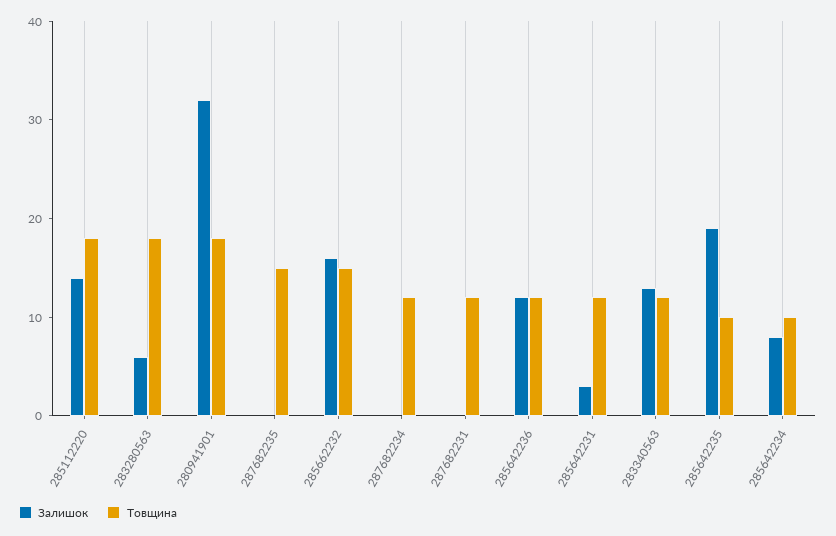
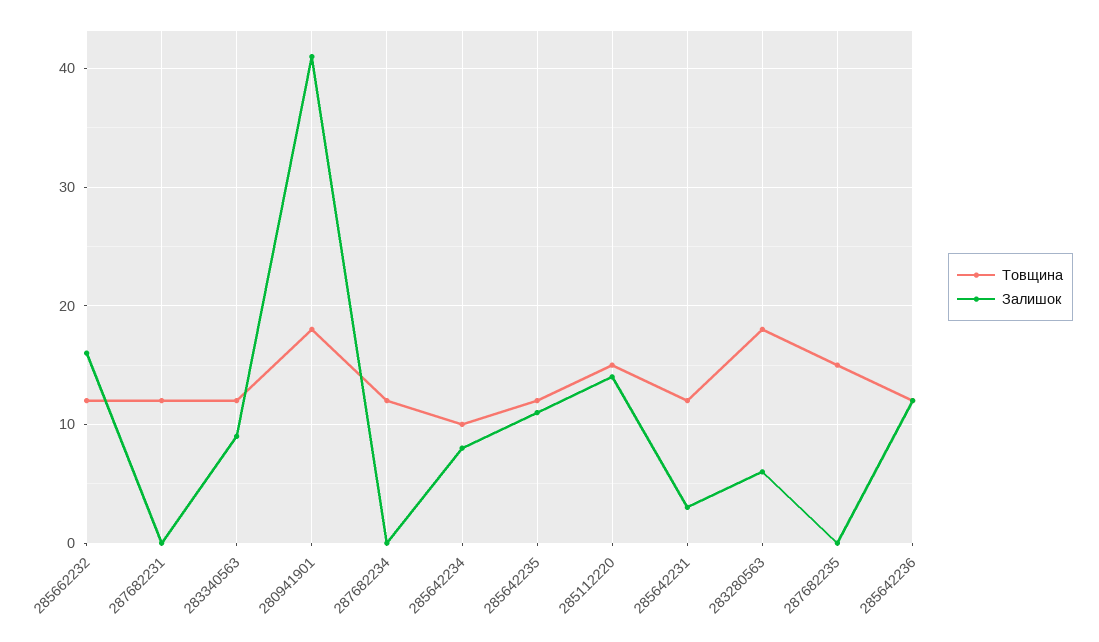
  {
    "Залишок": {
      "285112220": 14,
      "283280563": 6,
-     "280941901": 32,
+     "280941901": 41,
      "287682235": 0,
      "285662232": 16,
      "287682234": 0,
      "287682231": 0,
      "285642236": 12,
      "285642231": 3,
-     "283340563": 13,
+     "283340563": 9,
-     "285642235": 19,
+     "285642235": 11,
      "285642234": 8
    },
    "Товщина": {
-     "285112220": 18,
+     "285112220": 15,
      "283280563": 18,
      "280941901": 18,
      "287682235": 15,
-     "285662232": 15,
+     "285662232": 12,
      "287682234": 12,
      "287682231": 12,
      "285642236": 12,
      "285642231": 12,
      "283340563": 12,
-     "285642235": 10,
+     "285642235": 12,
      "285642234": 10
    }
  }

